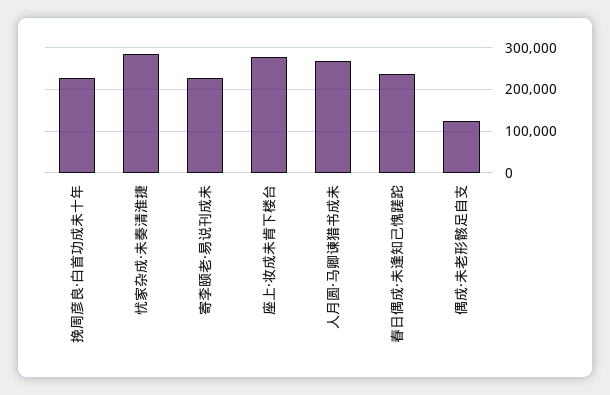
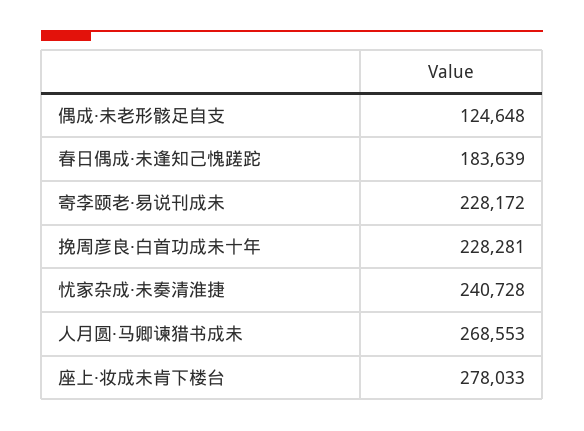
  {
    "挽周彦良·白首功成未十年": 228281,
-   "忧家杂成·未奏清淮捷": 280000,
+   "忧家杂成·未奏清淮捷": 240728,
    "寄李颐老·易说刊成未": 228172,
    "座上·妆成未肯下楼台": 278033,
    "人月圆·马卿谏猎书成未": 268553,
-   "春日偶成·未逢知己愧蹉跎": 240000,
+   "春日偶成·未逢知己愧蹉跎": 183639,
    "偶成·未老形骸足自支": 124648
  }

